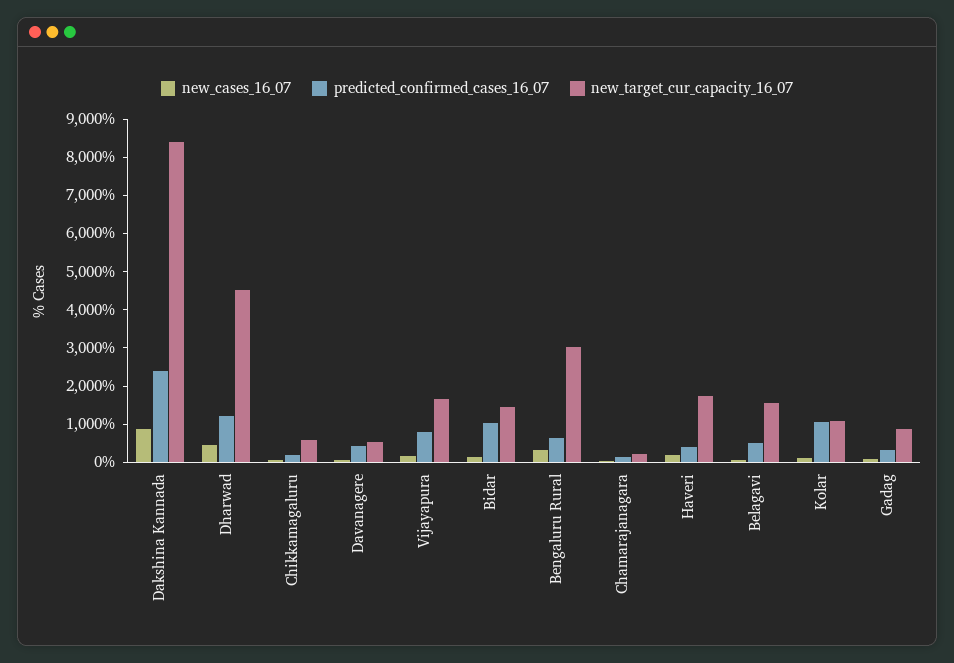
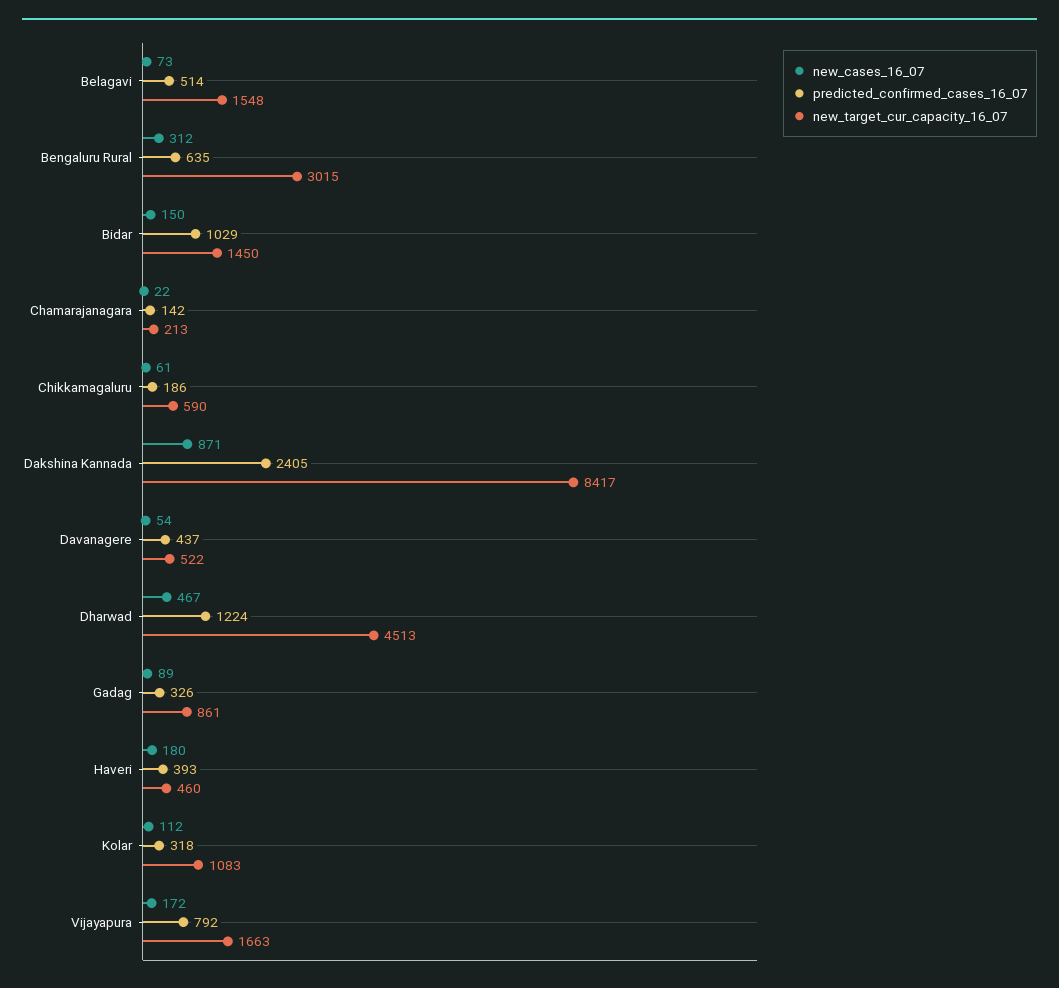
  {
    "new_cases_16_07": {
      "Dakshina Kannada": 871,
      "Dharwad": 467,
      "Chikkamagaluru": 61,
      "Davanagere": 54,
      "Vijayapura": 172,
      "Bidar": 150,
      "Bengaluru Rural": 312,
      "Chamarajanagara": 22,
      "Haveri": 180,
      "Belagavi": 73,
      "Kolar": 112,
      "Gadag": 89
    },
    "predicted_confirmed_cases_16_07": {
      "Dakshina Kannada": 2405,
      "Dharwad": 1224,
      "Chikkamagaluru": 186,
      "Davanagere": 437,
      "Vijayapura": 792,
      "Bidar": 1029,
      "Bengaluru Rural": 635,
      "Chamarajanagara": 142,
      "Haveri": 393,
      "Belagavi": 514,
-     "Kolar": 1000,
+     "Kolar": 318,
      "Gadag": 326
    },
    "new_target_cur_capacity_16_07": {
      "Dakshina Kannada": 8417,
      "Dharwad": 4513,
      "Chikkamagaluru": 590,
      "Davanagere": 522,
      "Vijayapura": 1663,
      "Bidar": 1450,
      "Bengaluru Rural": 3015,
      "Chamarajanagara": 213,
-     "Haveri": 1750,
+     "Haveri": 460,
      "Belagavi": 1548,
      "Kolar": 1083,
      "Gadag": 861
    }
  }

